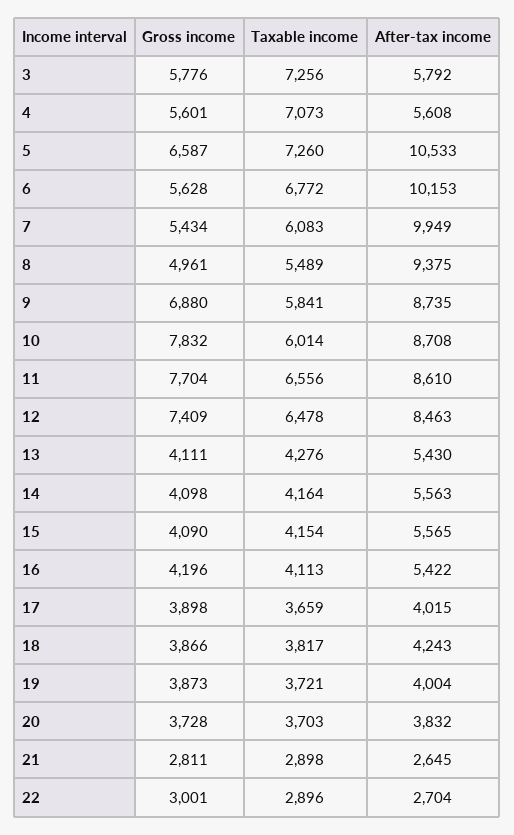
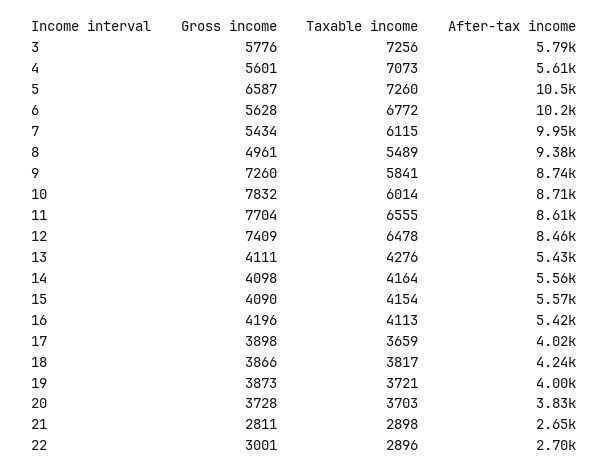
  {
    "Gross income": {
      "3": 5776,
      "4": 5601,
      "5": 6587,
      "6": 5628,
      "7": 5434,
      "8": 4961,
-     "9": 6880,
+     "9": 7260,
      "10": 7832,
      "11": 7704,
      "12": 7409,
      "13": 4111,
      "14": 4098,
      "15": 4090,
      "16": 4196,
      "17": 3898,
      "18": 3866,
      "19": 3873,
      "20": 3728,
      "21": 2811,
      "22": 3001
    },
    "Taxable income": {
      "3": 7256,
      "4": 7073,
      "5": 7260,
      "6": 6772,
-     "7": 6083,
+     "7": 6115,
      "8": 5489,
      "9": 5841,
      "10": 6014,
-     "11": 6556,
+     "11": 6555,
      "12": 6478,
      "13": 4276,
      "14": 4164,
      "15": 4154,
      "16": 4113,
      "17": 3659,
      "18": 3817,
      "19": 3721,
      "20": 3703,
      "21": 2898,
      "22": 2896
    },
    "After-tax income": {
      "3": 5792,
      "4": 5608,
      "5": 10533,
      "6": 10153,
      "7": 9949,
      "8": 9375,
      "9": 8735,
      "10": 8708,
      "11": 8610,
      "12": 8463,
      "13": 5430,
      "14": 5563,
      "15": 5565,
      "16": 5422,
      "17": 4015,
      "18": 4243,
      "19": 4004,
      "20": 3832,
      "21": 2645,
      "22": 2704
    }
  }

